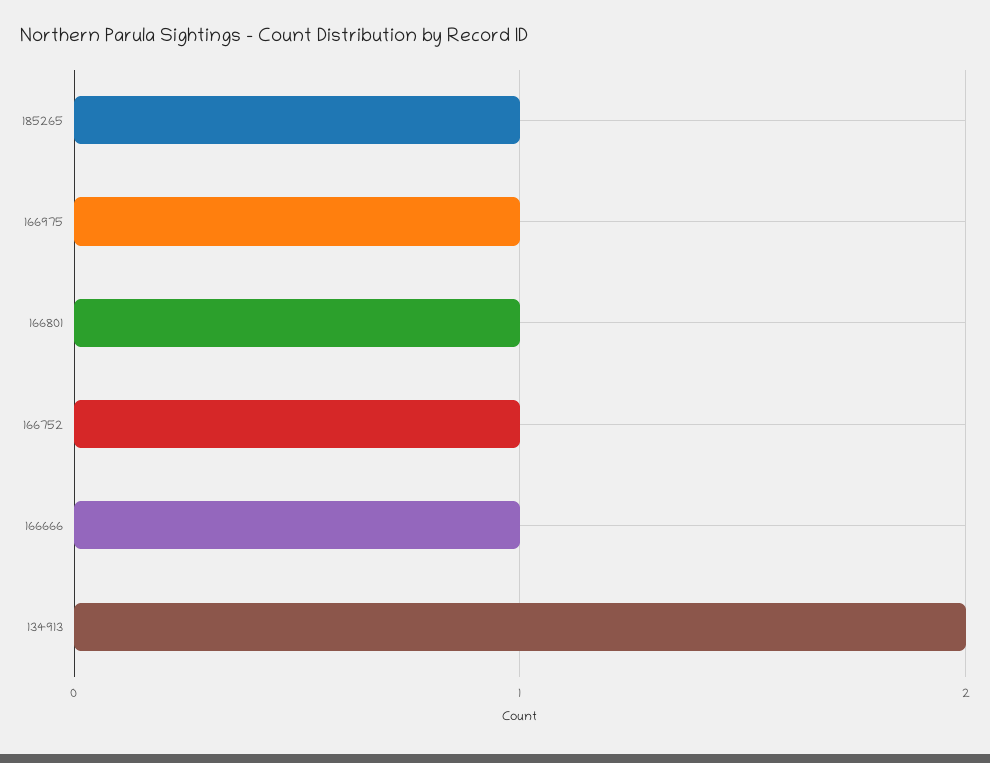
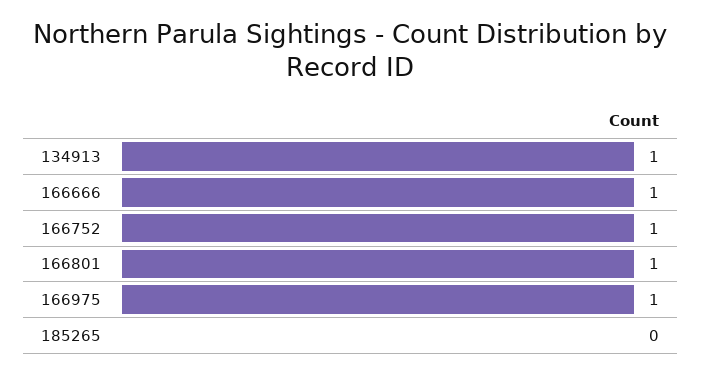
  {
-   "185265": 1,
+   "185265": 0,
    "166975": 1,
    "166801": 1,
    "166752": 1,
    "166666": 1,
-   "134913": 2
+   "134913": 1
  }

